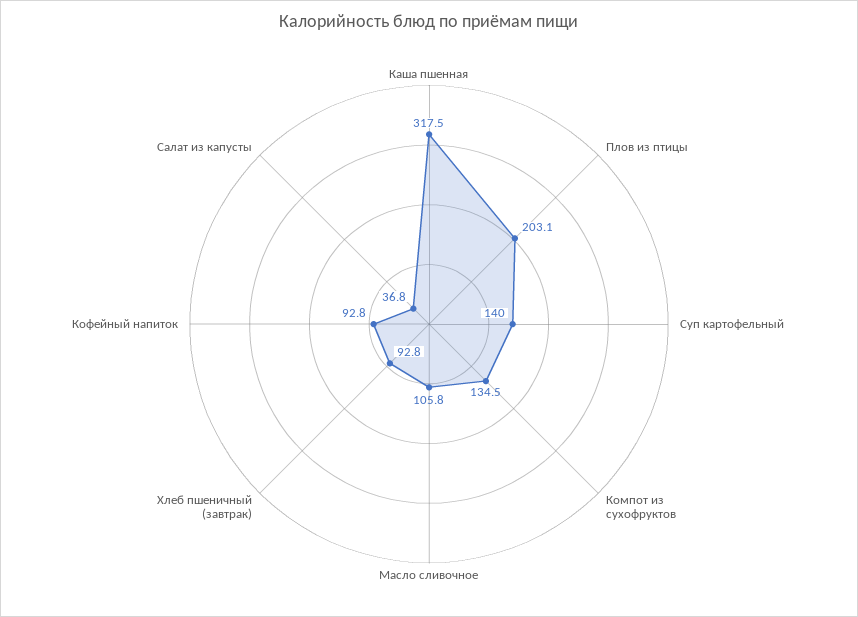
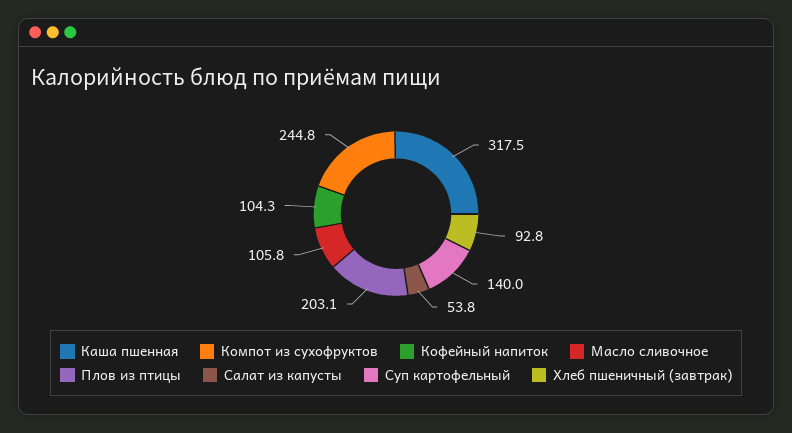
  {
    "Каша пшенная": 317.5,
    "Плов из птицы": 203.1,
    "Суп картофельный": 140,
-   "Компот из сухофруктов": 134.5,
+   "Компот из сухофруктов": 244.8,
    "Масло сливочное": 105.8,
    "Хлеб пшеничный (завтрак)": 92.8,
-   "Кофейный напиток": 92.8,
+   "Кофейный напиток": 104.3,
-   "Салат из капусты": 36.8
+   "Салат из капусты": 53.8
  }

